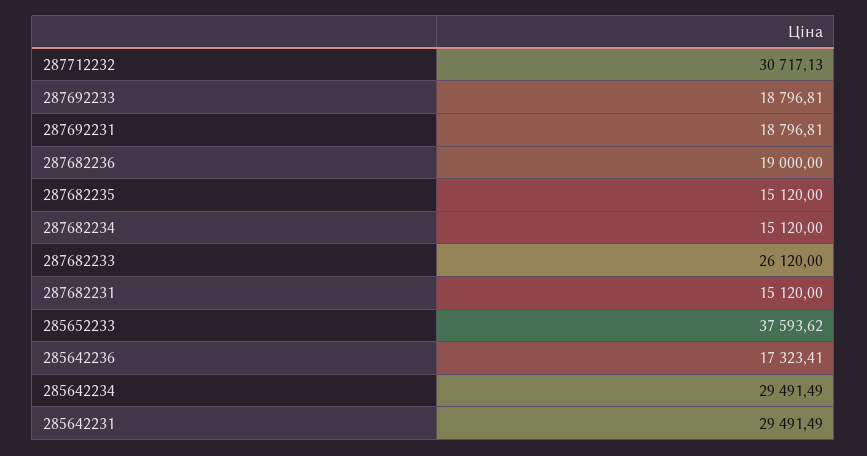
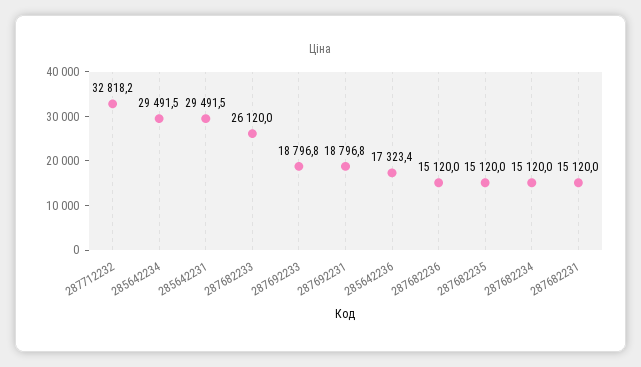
  {
-   "287712232": 30717.13,
+   "287712232": 32818.2,
    "287692233": 18796.81,
    "287692231": 18796.81,
-   "287682236": 19000,
+   "287682236": 15120,
    "287682235": 15120,
    "287682234": 15120,
    "287682233": 26120,
    "287682231": 15120,
-   "285652233": 37593.62,
    "285642236": 17323.41,
    "285642234": 29491.49,
    "285642231": 29491.49
  }

